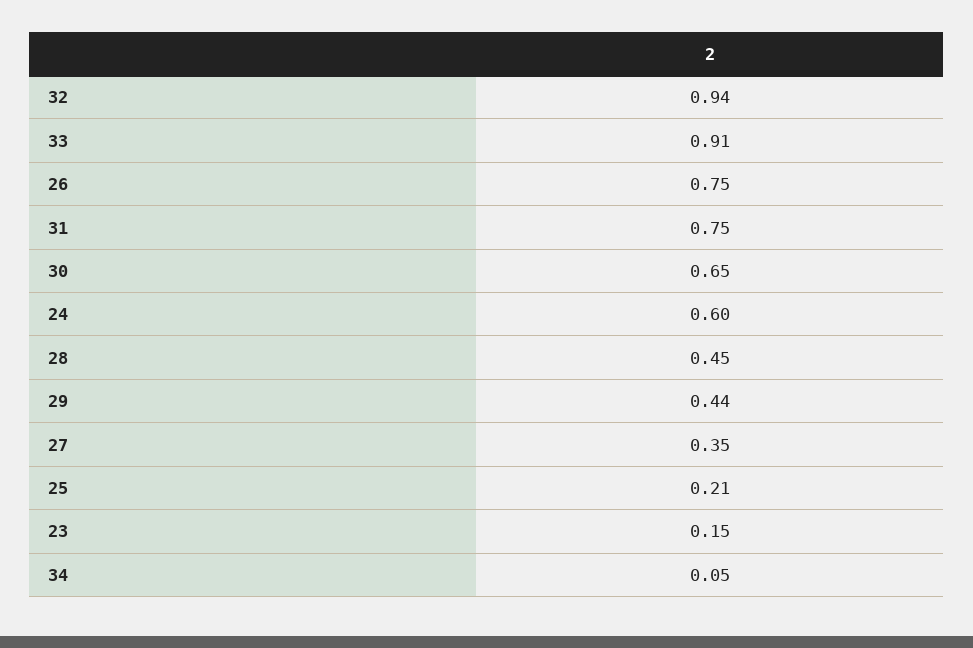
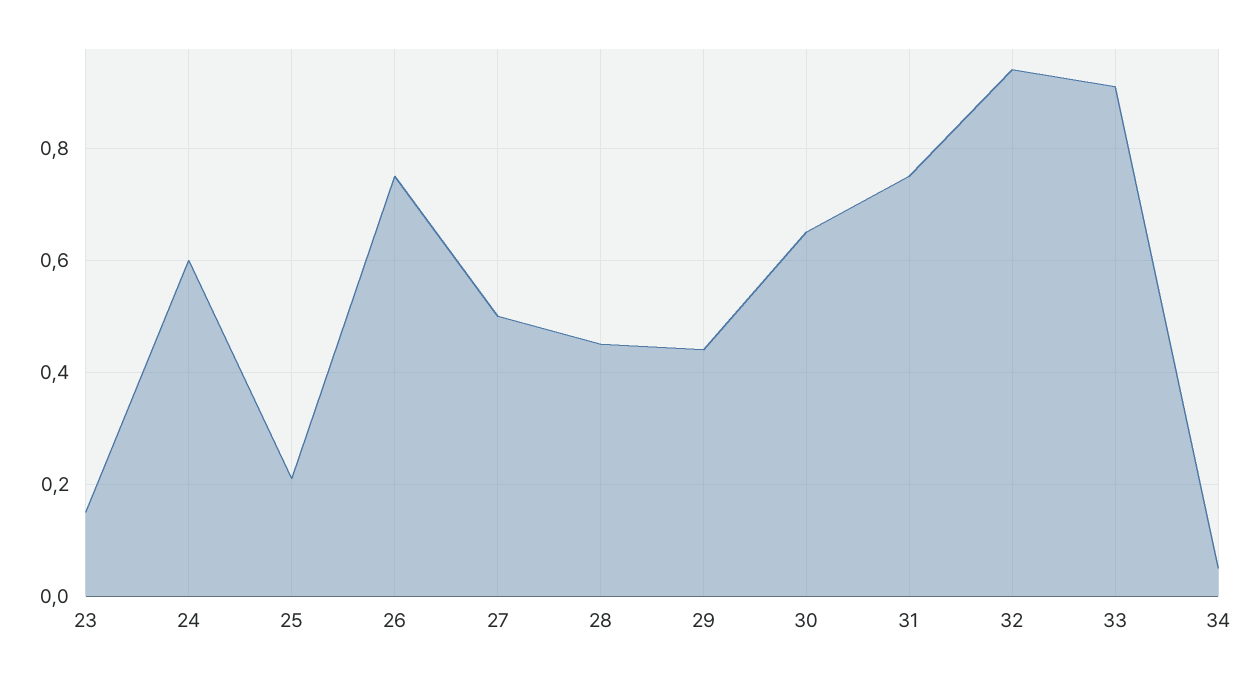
  {
    "32": 0.94,
    "33": 0.91,
    "26": 0.75,
    "31": 0.75,
    "30": 0.65,
    "24": 0.6,
    "28": 0.45,
    "29": 0.44,
-   "27": 0.35,
+   "27": 0.5,
    "25": 0.21,
    "23": 0.15,
    "34": 0.05
  }

